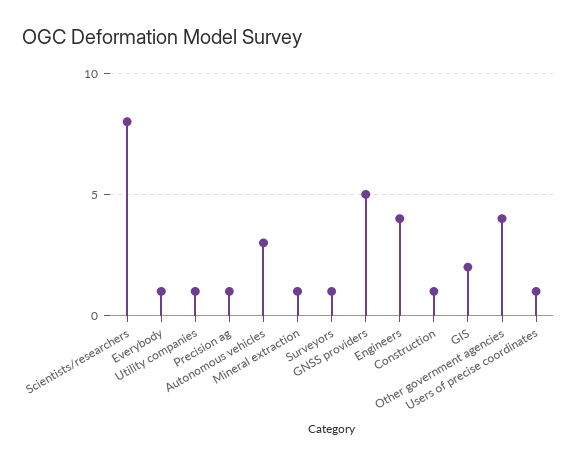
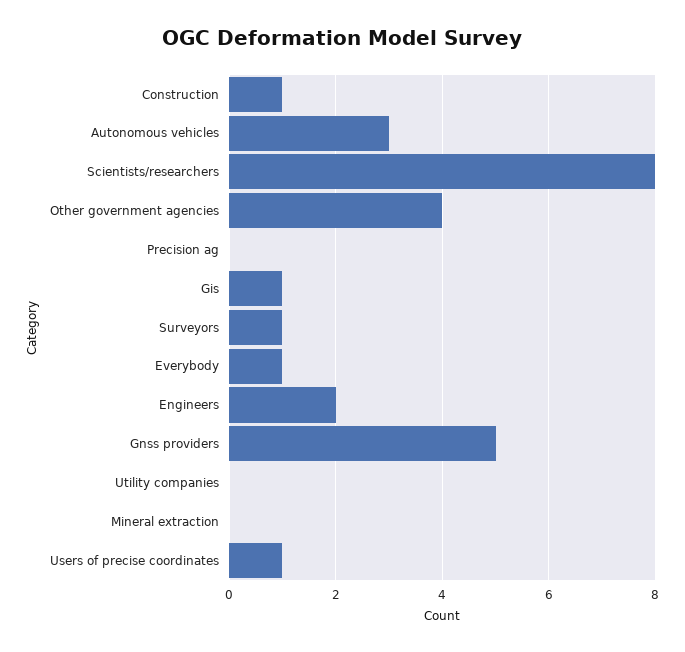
  {
    "Scientists/researchers": 8,
    "Everybody": 1,
-   "Utility companies": 1,
+   "Utility companies": 0,
-   "Precision ag": 1,
+   "Precision ag": 0,
    "Autonomous vehicles": 3,
-   "Mineral extraction": 1,
+   "Mineral extraction": 0,
    "Surveyors": 1,
    "GNSS providers": 5,
-   "Engineers": 4,
+   "Engineers": 2,
    "Construction": 1,
-   "GIS": 2,
+   "GIS": 1,
    "Other government agencies": 4,
    "Users of precise coordinates": 1
  }

